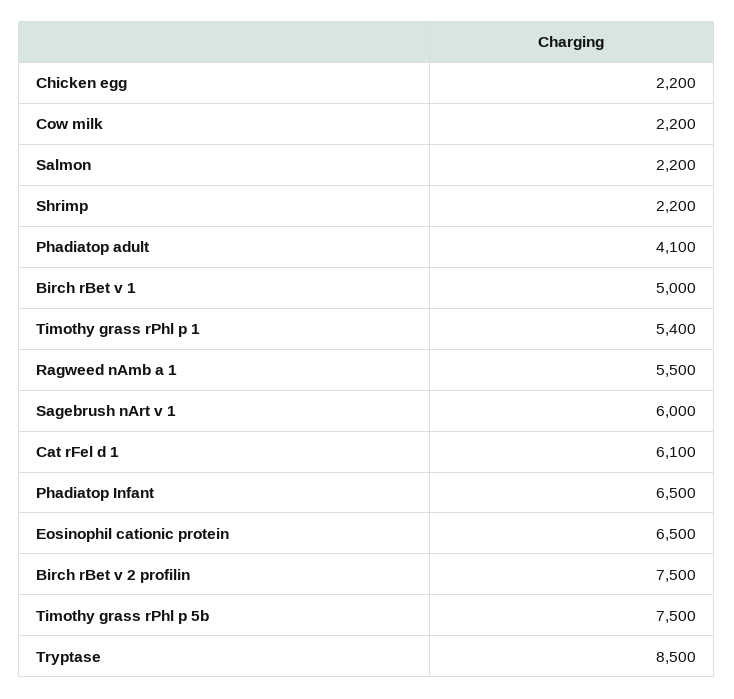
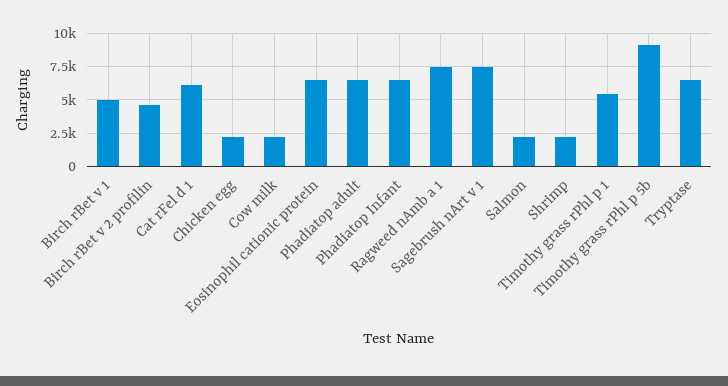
  {
    "Chicken egg": 2200,
    "Cow milk": 2200,
    "Salmon": 2200,
    "Shrimp": 2200,
-   "Phadiatop adult": 4100,
+   "Phadiatop adult": 6500,
    "Birch rBet v 1": 5000,
    "Timothy grass rPhl p 1": 5400,
-   "Ragweed nAmb a 1": 5500,
+   "Ragweed nAmb a 1": 7500,
-   "Sagebrush nArt v 1": 6000,
+   "Sagebrush nArt v 1": 7500,
    "Cat rFel d 1": 6100,
    "Phadiatop Infant": 6500,
    "Eosinophil cationic protein": 6500,
-   "Birch rBet v 2 profilin": 7500,
+   "Birch rBet v 2 profilin": 4500,
-   "Timothy grass rPhl p 5b": 7500,
+   "Timothy grass rPhl p 5b": 9000,
-   "Tryptase": 8500
+   "Tryptase": 6500
  }

